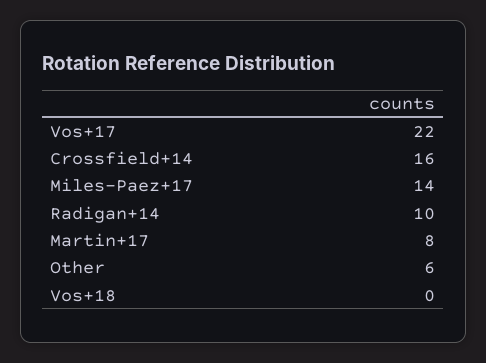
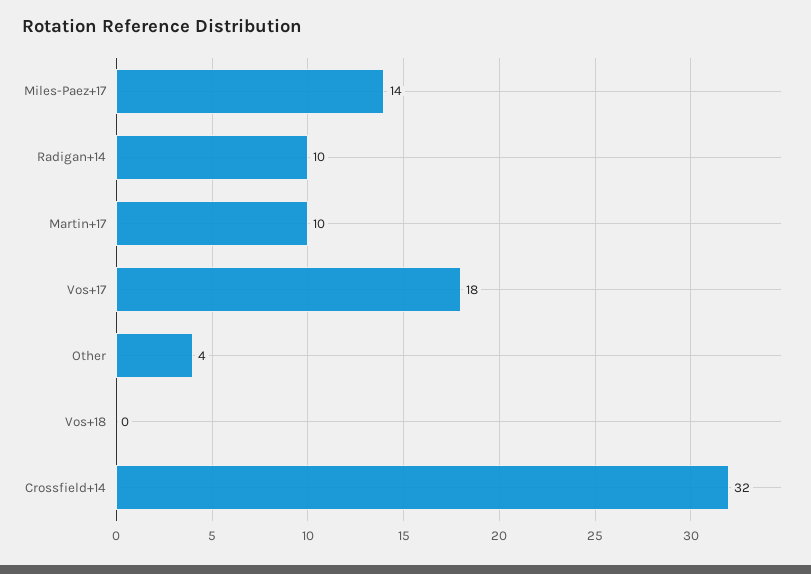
  {
-   "Vos+17": 22,
+   "Vos+17": 18,
-   "Crossfield+14": 16,
+   "Crossfield+14": 32,
    "Miles-Paez+17": 14,
    "Radigan+14": 10,
-   "Martin+17": 8,
+   "Martin+17": 10,
-   "Other": 6,
+   "Other": 4,
    "Vos+18": 0
  }

